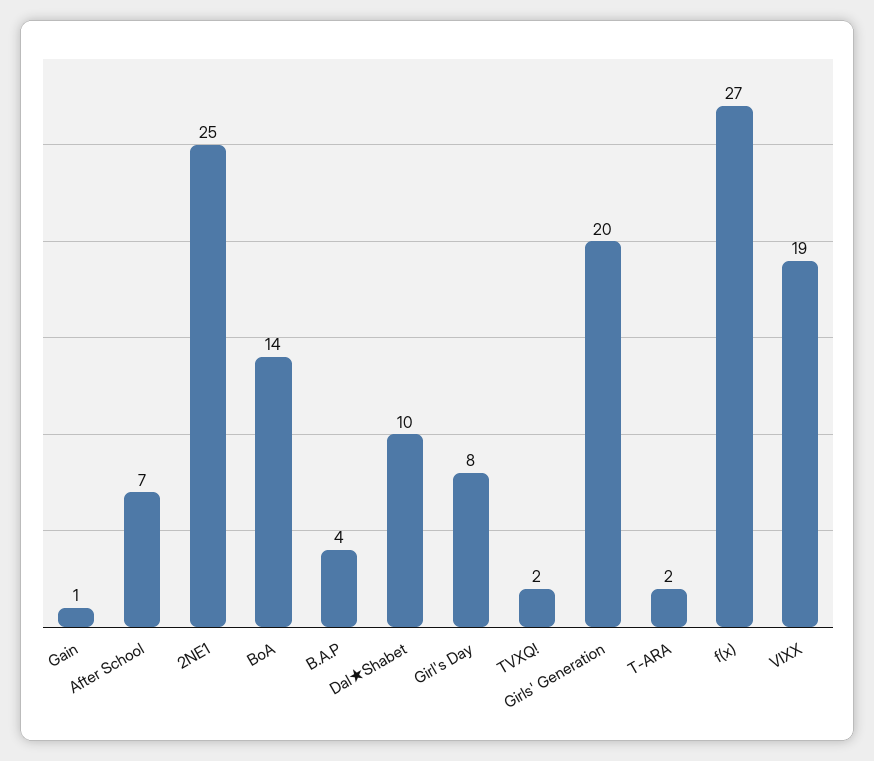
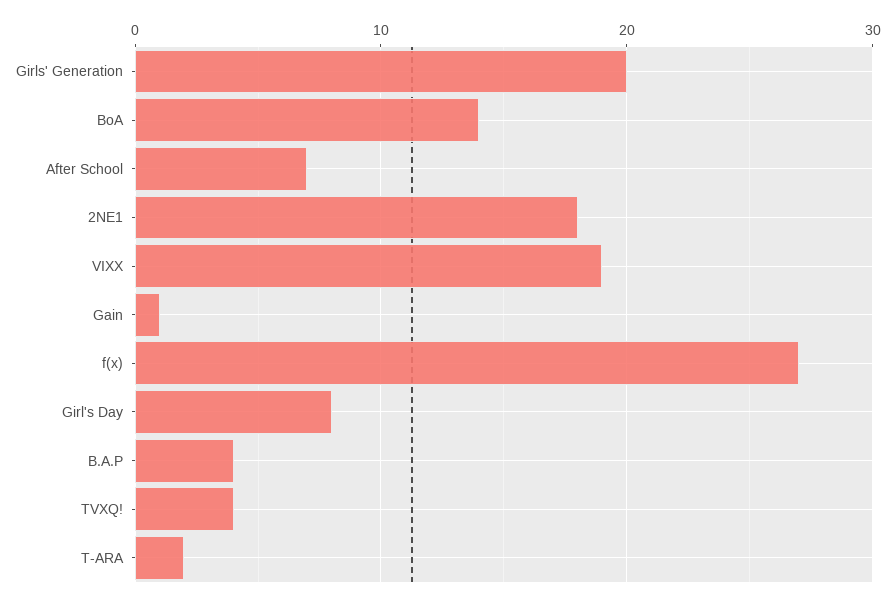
  {
    "Gain": 1,
    "After School": 7,
-   "2NE1": 25,
+   "2NE1": 18,
    "BoA": 14,
    "B.A.P": 4,
-   "Dal★Shabet": 10,
    "Girl's Day": 8,
-   "TVXQ!": 2,
+   "TVXQ!": 4,
    "Girls' Generation": 20,
    "T-ARA": 2,
    "f(x)": 27,
    "VIXX": 19
  }

